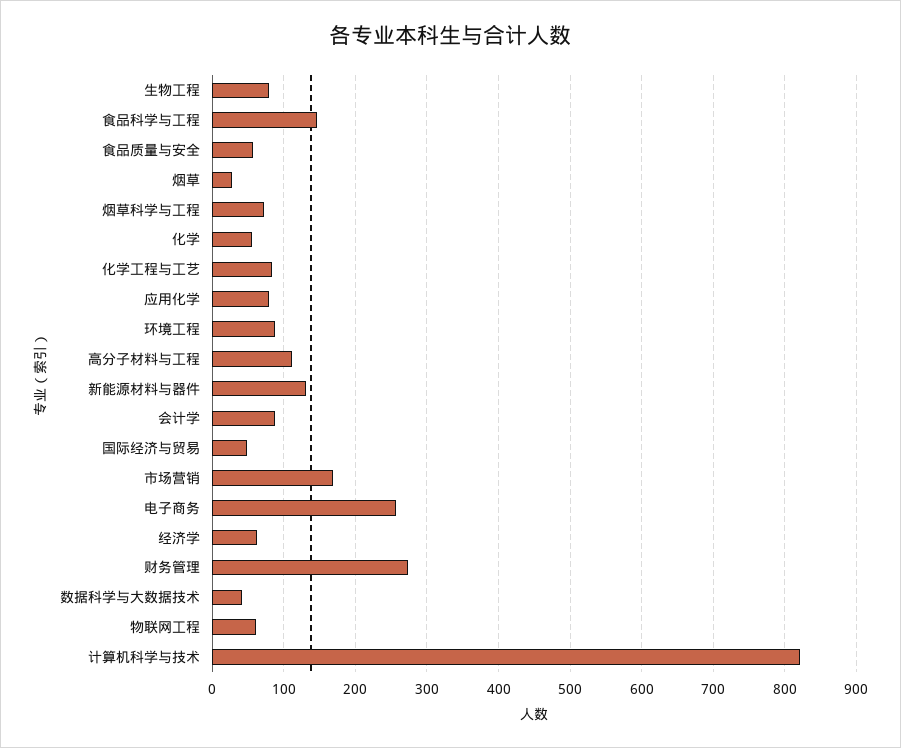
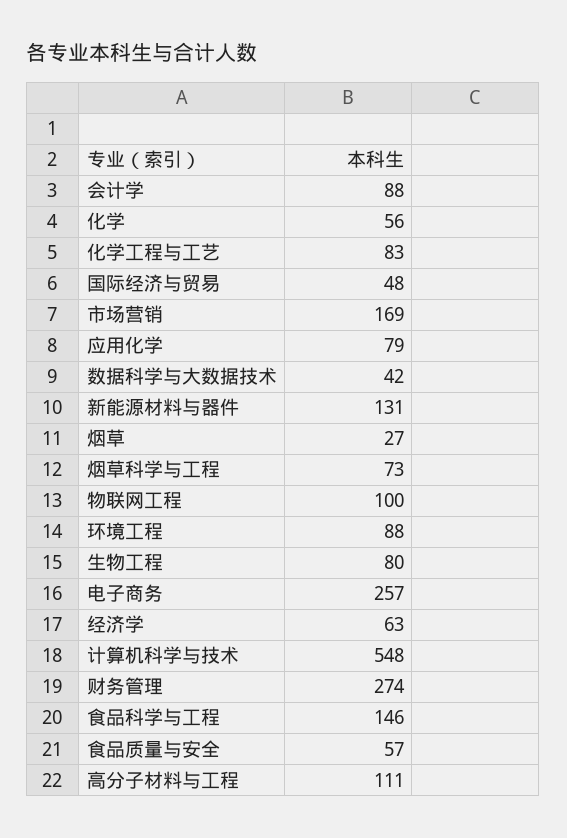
  {
    "生物工程": 80,
    "食品科学与工程": 146,
    "食品质量与安全": 57,
    "烟草": 27,
    "烟草科学与工程": 73,
    "化学": 56,
    "化学工程与工艺": 83,
    "应用化学": 79,
    "环境工程": 88,
    "高分子材料与工程": 111,
    "新能源材料与器件": 131,
    "会计学": 88,
    "国际经济与贸易": 48,
    "市场营销": 169,
    "电子商务": 257,
    "经济学": 63,
    "财务管理": 274,
    "数据科学与大数据技术": 42,
-   "物联网工程": 60,
+   "物联网工程": 100,
-   "计算机科学与技术": 820
+   "计算机科学与技术": 548
  }

